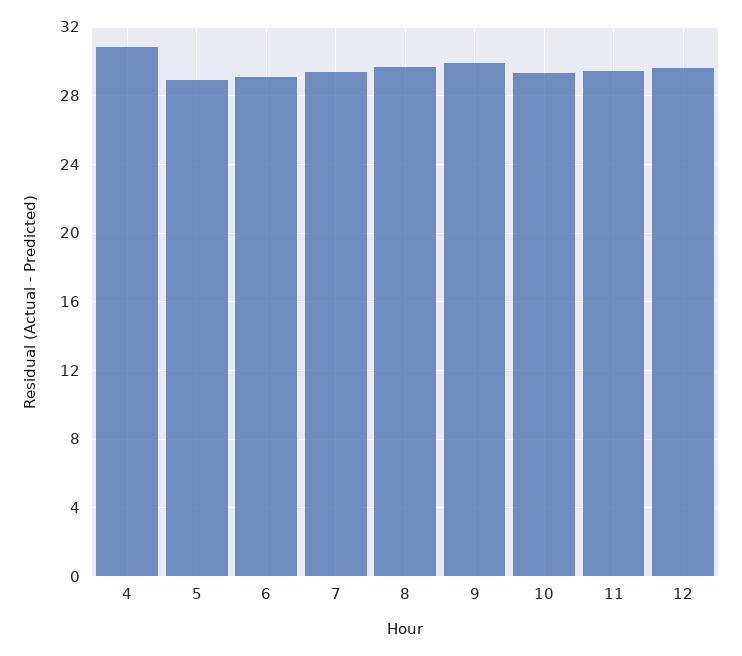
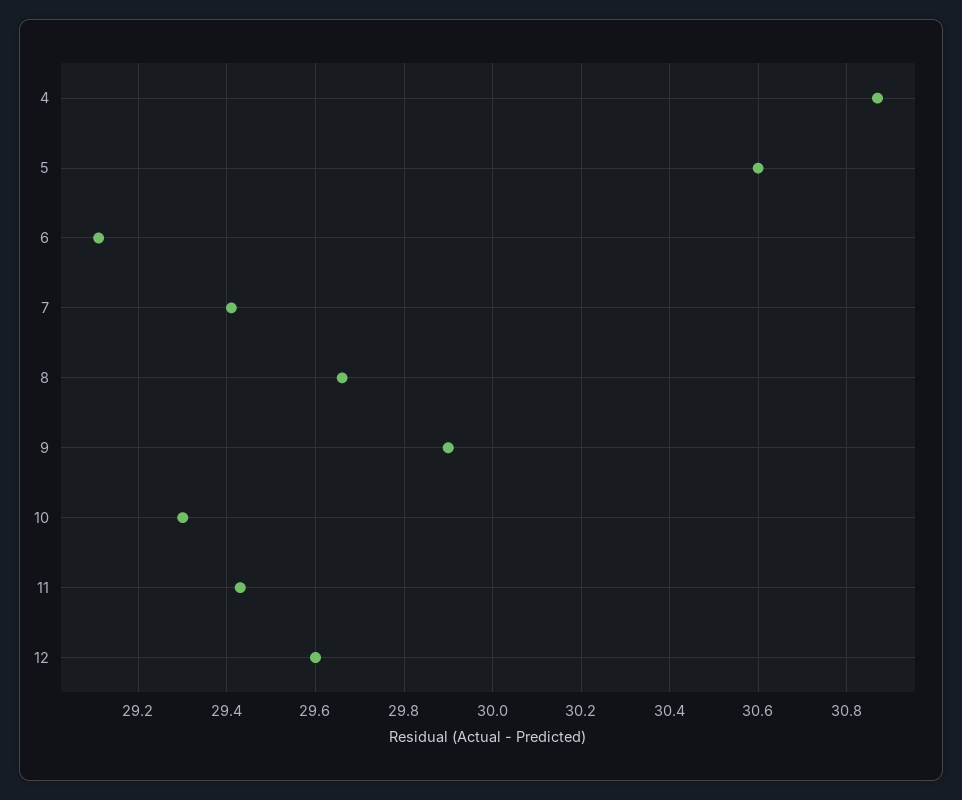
  {
    "4": 30.85,
-   "5": 29,
+   "5": 30.6,
    "6": 29.1,
    "7": 29.4,
    "8": 29.65,
    "9": 29.9,
    "10": 29.3,
    "11": 29.45,
    "12": 29.6
  }

